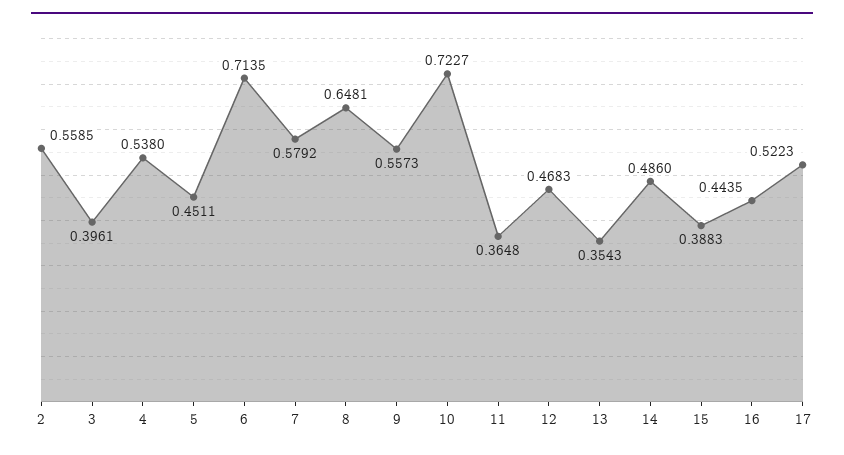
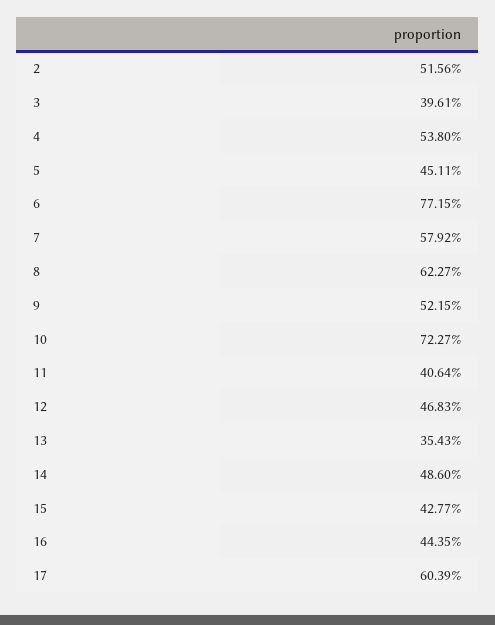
  {
-   "2": 0.5585,
+   "2": 0.5156,
    "3": 0.3961,
    "4": 0.538,
    "5": 0.4511,
-   "6": 0.7135,
+   "6": 0.7715,
    "7": 0.5792,
-   "8": 0.6481,
+   "8": 0.6227,
-   "9": 0.5573,
+   "9": 0.5215,
    "10": 0.7227,
-   "11": 0.3648,
+   "11": 0.4064,
    "12": 0.4683,
    "13": 0.3543,
    "14": 0.486,
-   "15": 0.3883,
+   "15": 0.4277,
    "16": 0.4435,
-   "17": 0.5223
+   "17": 0.6039
  }

